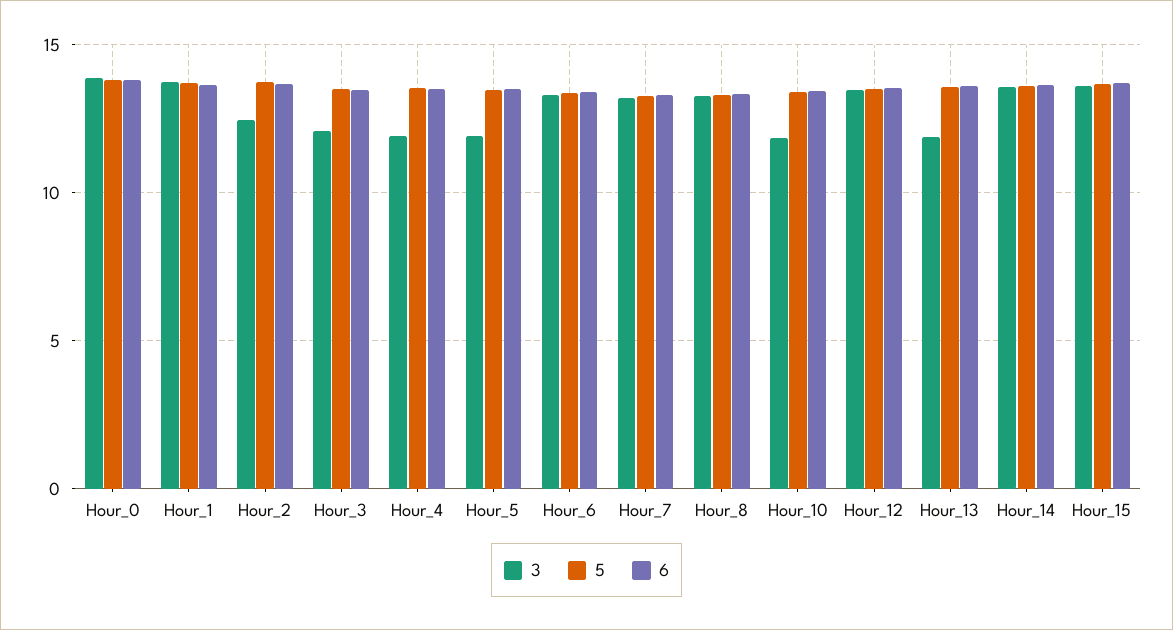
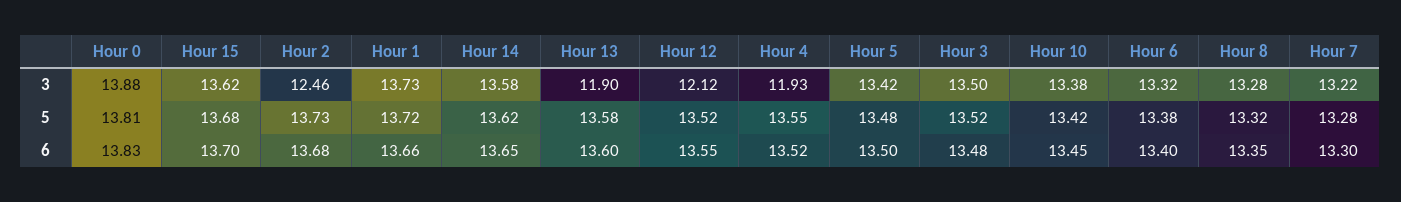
  {
    "3": {
      "Hour_0": 13.88,
      "Hour_1": 13.73,
      "Hour_2": 12.46,
-     "Hour_3": 12,
+     "Hour_3": 13.5,
      "Hour_4": 11.93,
-     "Hour_5": 12,
+     "Hour_5": 13.42,
      "Hour_6": 13.32,
      "Hour_7": 13.22,
      "Hour_8": 13.28,
-     "Hour_10": 12,
+     "Hour_10": 13.38,
-     "Hour_12": 13.5,
+     "Hour_12": 12.12,
      "Hour_13": 11.9,
      "Hour_14": 13.58,
      "Hour_15": 13.62
    },
    "5": {
      "Hour_0": 13.81,
      "Hour_1": 13.72,
      "Hour_2": 13.73,
      "Hour_3": 13.52,
      "Hour_4": 13.55,
      "Hour_5": 13.48,
      "Hour_6": 13.38,
      "Hour_7": 13.28,
      "Hour_8": 13.32,
      "Hour_10": 13.42,
      "Hour_12": 13.52,
      "Hour_13": 13.58,
      "Hour_14": 13.62,
      "Hour_15": 13.68
    },
    "6": {
      "Hour_0": 13.83,
      "Hour_1": 13.66,
      "Hour_2": 13.68,
      "Hour_3": 13.48,
      "Hour_4": 13.52,
      "Hour_5": 13.5,
      "Hour_6": 13.4,
      "Hour_7": 13.3,
      "Hour_8": 13.35,
      "Hour_10": 13.45,
      "Hour_12": 13.55,
      "Hour_13": 13.6,
      "Hour_14": 13.65,
      "Hour_15": 13.7
    }
  }

